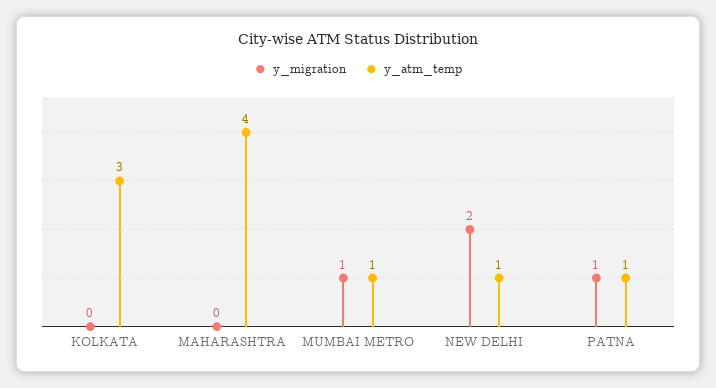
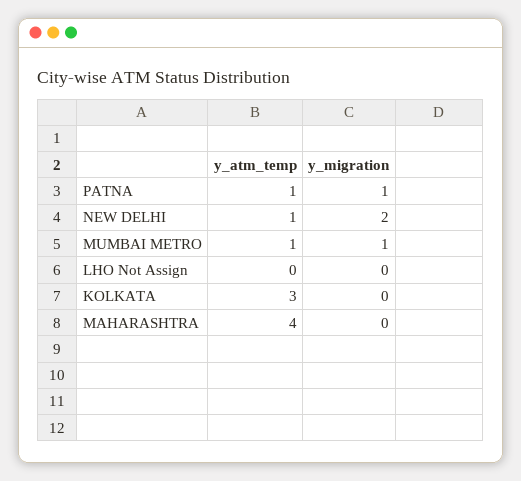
  {
    "y_migration": {
      "KOLKATA": 0,
      "MAHARASHTRA": 0,
      "MUMBAI METRO": 1,
      "NEW DELHI": 2,
-     "PATNA": 1
+     "PATNA": 1,
+     "LHO Not Assign": 0
    },
    "y_atm_temp": {
      "KOLKATA": 3,
      "MAHARASHTRA": 4,
      "MUMBAI METRO": 1,
      "NEW DELHI": 1,
-     "PATNA": 1
+     "PATNA": 1,
+     "LHO Not Assign": 0
    }
  }

